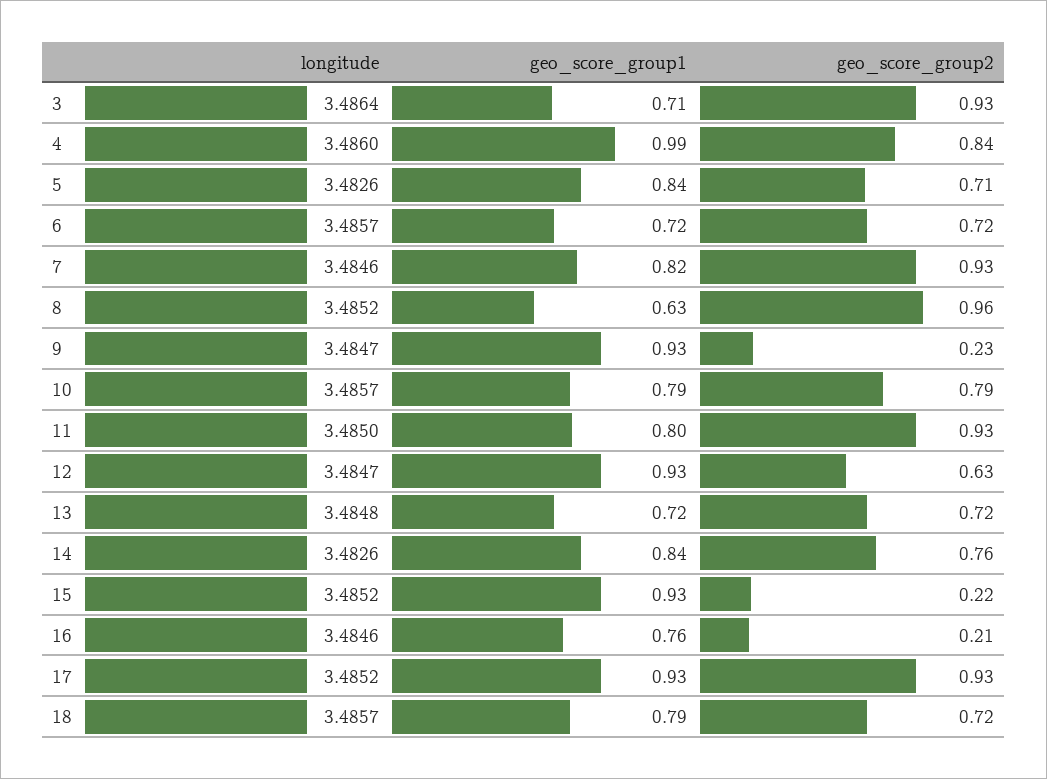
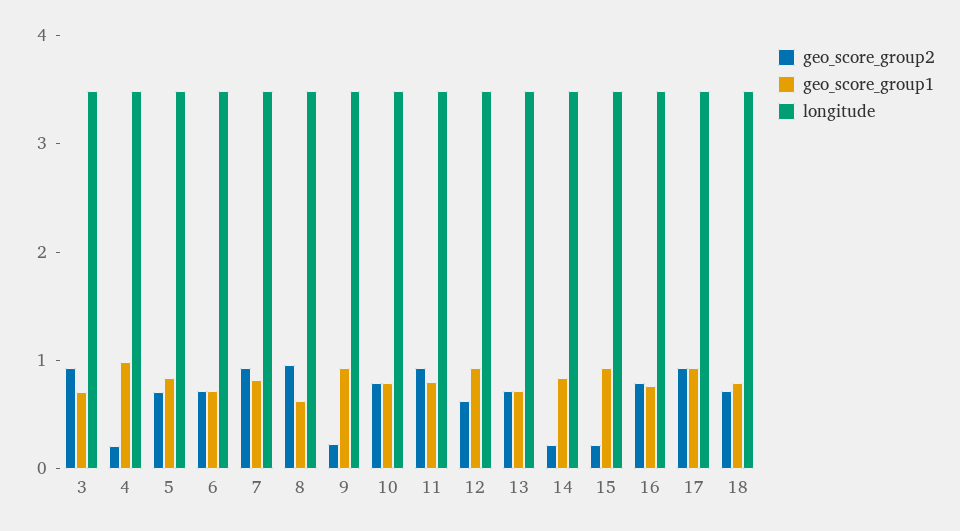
  {
    "longitude": {
      "3": 3.4864,
      "4": 3.486,
      "5": 3.4826,
      "6": 3.4857,
      "7": 3.4846,
      "8": 3.4852,
      "9": 3.4847,
      "10": 3.4857,
      "11": 3.485,
      "12": 3.4847,
      "13": 3.4848,
      "14": 3.4826,
      "15": 3.4852,
      "16": 3.4846,
      "17": 3.4852,
      "18": 3.4857
    },
    "geo_score_group1": {
      "3": 0.71,
      "4": 0.99,
      "5": 0.84,
      "6": 0.72,
      "7": 0.82,
      "8": 0.63,
      "9": 0.93,
      "10": 0.79,
      "11": 0.8,
      "12": 0.93,
      "13": 0.72,
      "14": 0.84,
      "15": 0.93,
      "16": 0.76,
      "17": 0.93,
      "18": 0.79
    },
    "geo_score_group2": {
      "3": 0.93,
-     "4": 0.84,
+     "4": 0.2,
      "5": 0.71,
      "6": 0.72,
      "7": 0.93,
      "8": 0.96,
      "9": 0.23,
      "10": 0.79,
      "11": 0.93,
      "12": 0.63,
      "13": 0.72,
-     "14": 0.76,
+     "14": 0.2,
      "15": 0.22,
-     "16": 0.21,
+     "16": 0.8,
      "17": 0.93,
      "18": 0.72
    }
  }

